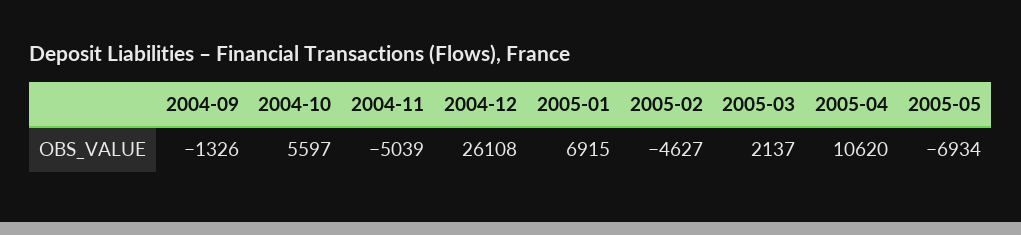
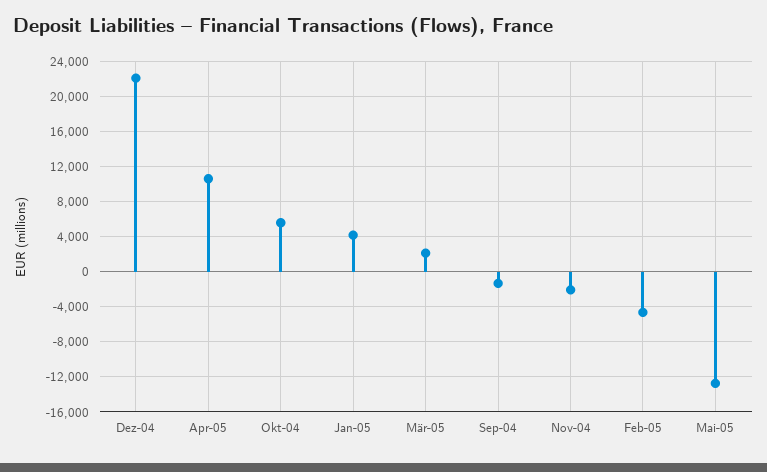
  {
    "2004-09": -1326,
    "2004-10": 5597,
-   "2004-11": -5039,
+   "2004-11": -2000,
-   "2004-12": 26108,
+   "2004-12": 22000,
-   "2005-01": 6915,
+   "2005-01": 4000,
    "2005-02": -4627,
    "2005-03": 2137,
    "2005-04": 10620,
-   "2005-05": -6934
+   "2005-05": -13000
  }

